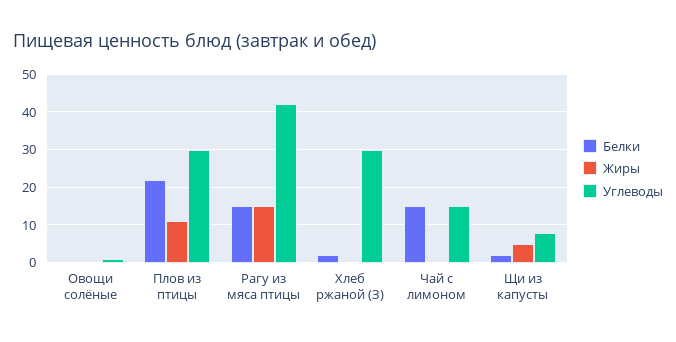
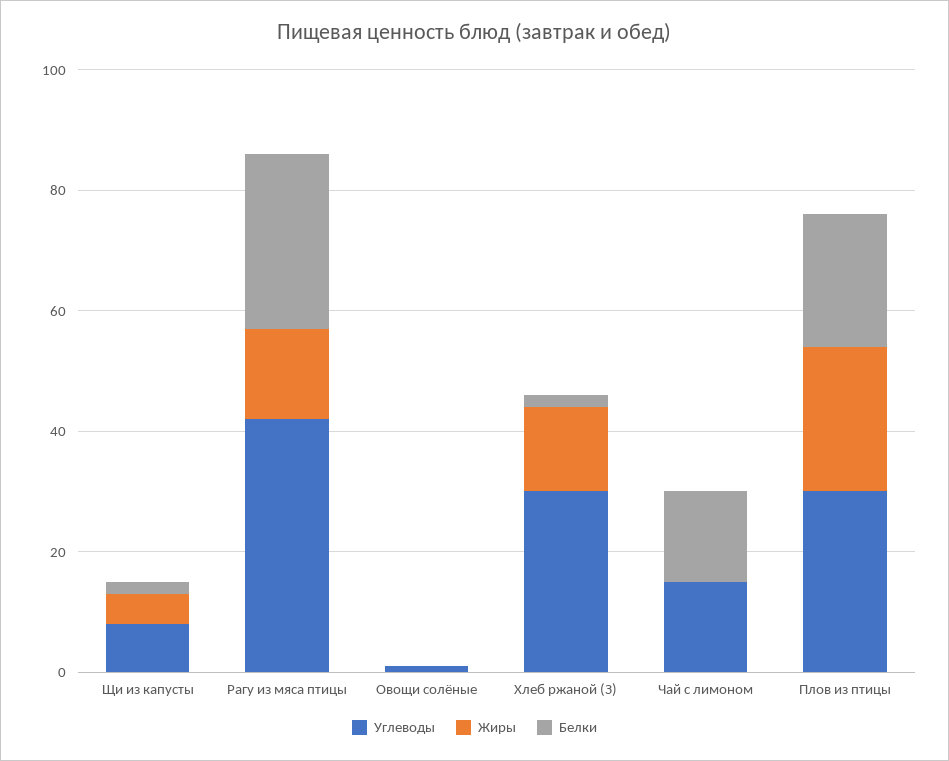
  {
    "Белки": {
      "Овощи солёные": 0,
      "Плов из птицы": 20,
-     "Рагу из мяса птицы": 15,
+     "Рагу из мяса птицы": 30,
      "Хлеб ржаной (З)": 0,
      "Чай с лимоном": 15,
      "Щи из капусты": 0
    },
    "Жиры": {
      "Овощи солёные": 0,
-     "Плов из птицы": 10,
+     "Плов из птицы": 25,
      "Рагу из мяса птицы": 15,
-     "Хлеб ржаной (З)": 0,
+     "Хлеб ржаной (З)": 15,
      "Чай с лимоном": 0,
      "Щи из капусты": 5
    },
    "Углеводы": {
      "Овощи солёные": 0,
      "Плов из птицы": 30,
      "Рагу из мяса птицы": 40,
      "Хлеб ржаной (З)": 30,
      "Чай с лимоном": 15,
      "Щи из капусты": 10
    }
  }

